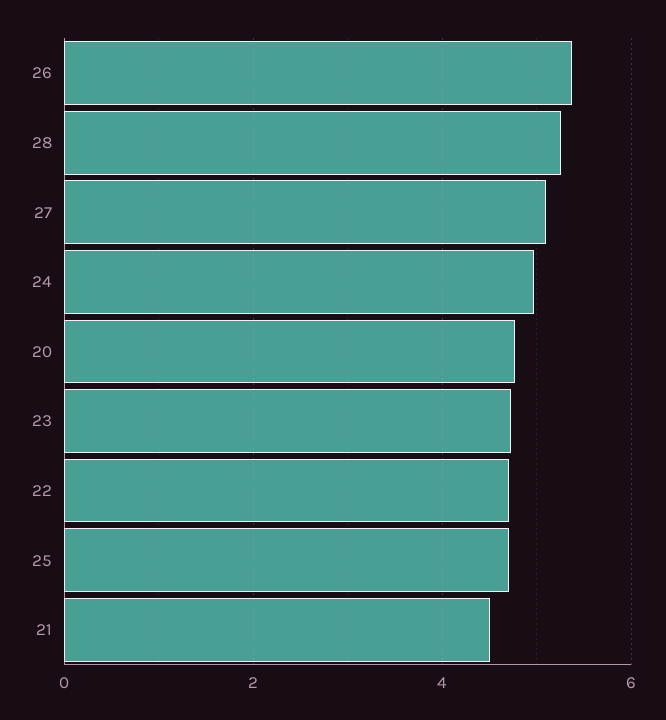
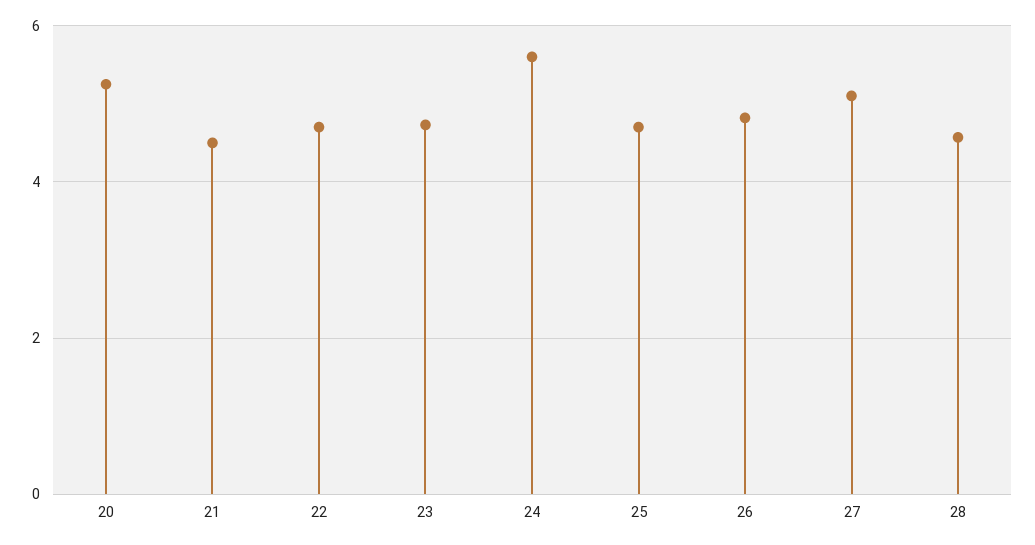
  {
-   "26": 5.4,
+   "26": 4.8,
-   "28": 5.2,
+   "28": 4.6,
    "27": 5.2,
-   "24": 5,
+   "24": 5.6,
-   "20": 4.8,
+   "20": 5.2,
    "23": 4.8,
    "22": 4.8,
    "25": 4.8,
    "21": 4.6
  }

